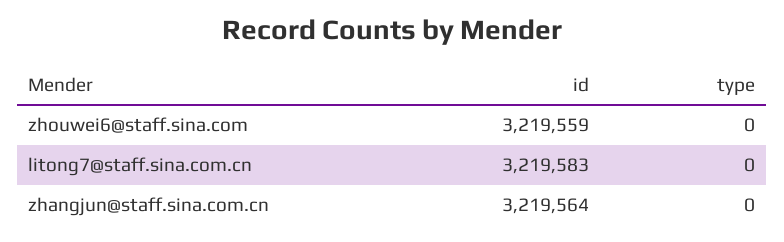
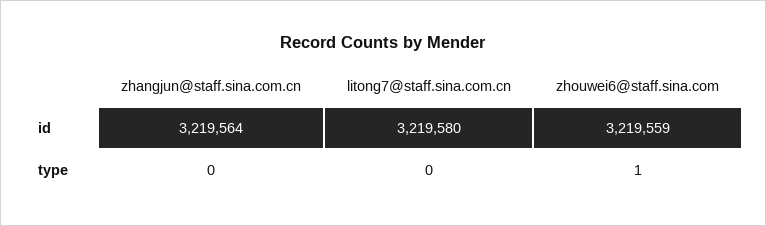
  {
    "id": {
      "zhouwei6@staff.sina.com": 3219559,
-     "litong7@staff.sina.com.cn": 3219583,
+     "litong7@staff.sina.com.cn": 3219580,
      "zhangjun@staff.sina.com.cn": 3219564
    },
    "type": {
-     "zhouwei6@staff.sina.com": 0,
+     "zhouwei6@staff.sina.com": 1,
      "litong7@staff.sina.com.cn": 0,
      "zhangjun@staff.sina.com.cn": 0
    }
  }

